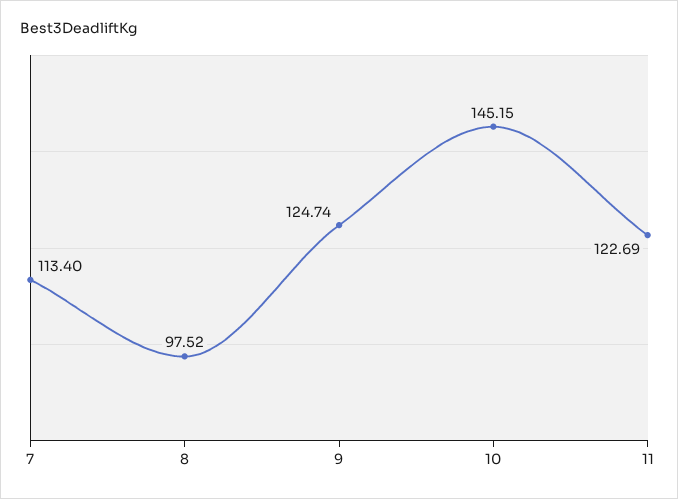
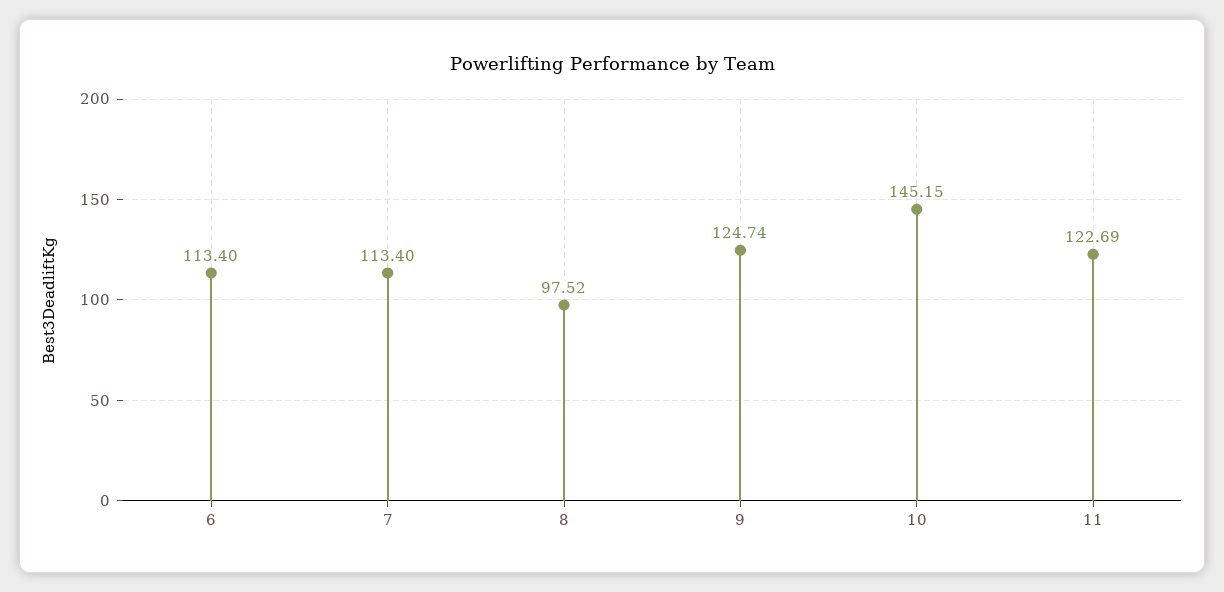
  {
    "7": 113.4,
    "8": 97.52,
    "9": 124.74,
    "10": 145.15,
-   "11": 122.69
+   "11": 122.69,
+   "6": 113.4
  }

